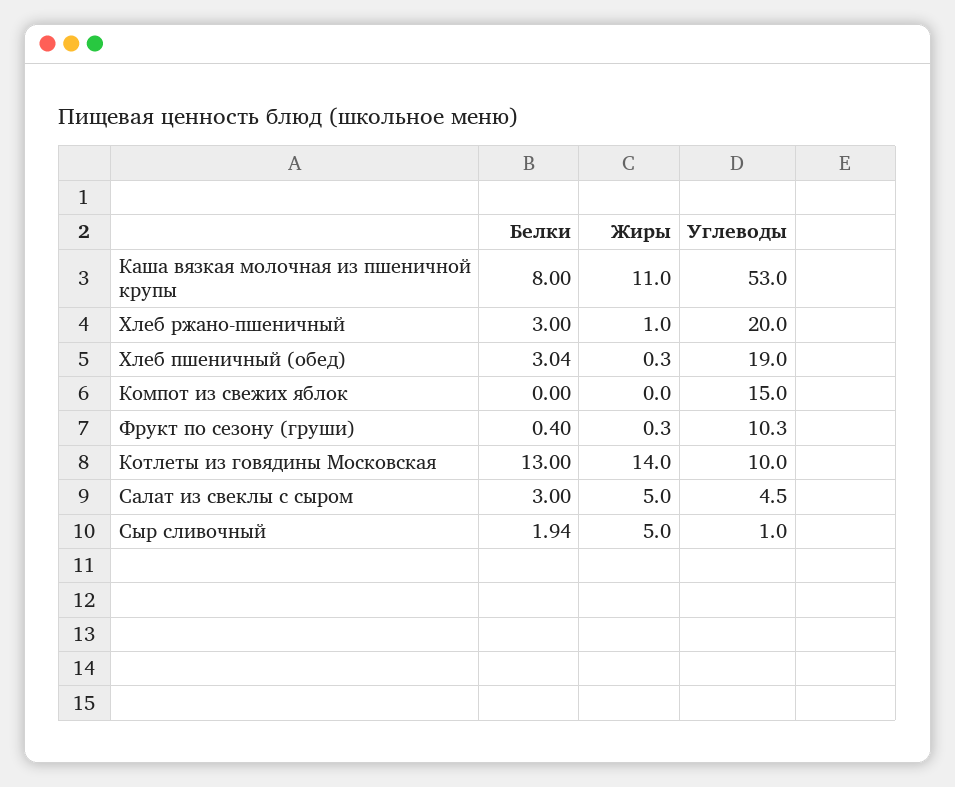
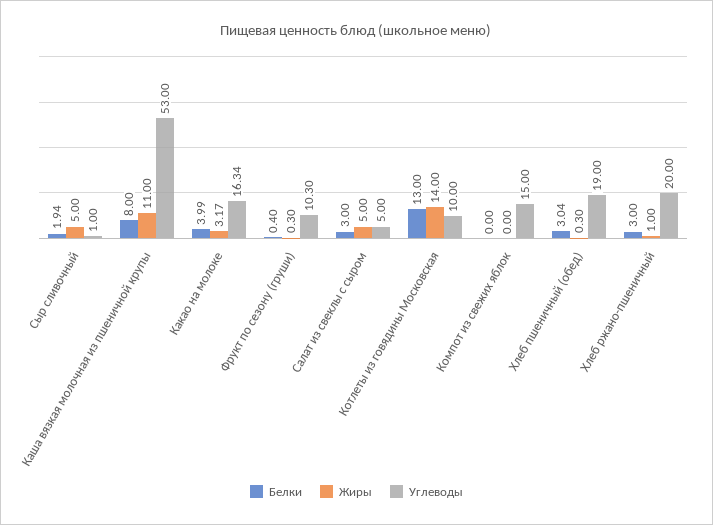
  {
    "Белки": {
      "Каша вязкая молочная из пшеничной крупы": 8,
      "Хлеб ржано-пшеничный": 3,
      "Хлеб пшеничный (обед)": 3.04,
      "Компот из свежих яблок": 0,
      "Фрукт по сезону (груши)": 0.4,
      "Котлеты из говядины Московская": 13,
      "Салат из свеклы с сыром": 3,
-     "Сыр сливочный": 1.94
+     "Сыр сливочный": 1.94,
+     "Какао на молоке": 3.99
    },
    "Жиры": {
      "Каша вязкая молочная из пшеничной крупы": 11,
      "Хлеб ржано-пшеничный": 1,
      "Хлеб пшеничный (обед)": 0.3,
      "Компот из свежих яблок": 0,
      "Фрукт по сезону (груши)": 0.3,
      "Котлеты из говядины Московская": 14,
      "Салат из свеклы с сыром": 5,
-     "Сыр сливочный": 5
+     "Сыр сливочный": 5,
+     "Какао на молоке": 3.17
    },
    "Углеводы": {
      "Каша вязкая молочная из пшеничной крупы": 53,
      "Хлеб ржано-пшеничный": 20,
      "Хлеб пшеничный (обед)": 19,
      "Компот из свежих яблок": 15,
      "Фрукт по сезону (груши)": 10.3,
      "Котлеты из говядины Московская": 10,
-     "Салат из свеклы с сыром": 4.5,
+     "Салат из свеклы с сыром": 5,
-     "Сыр сливочный": 1
+     "Сыр сливочный": 1,
+     "Какао на молоке": 16.34
    }
  }

